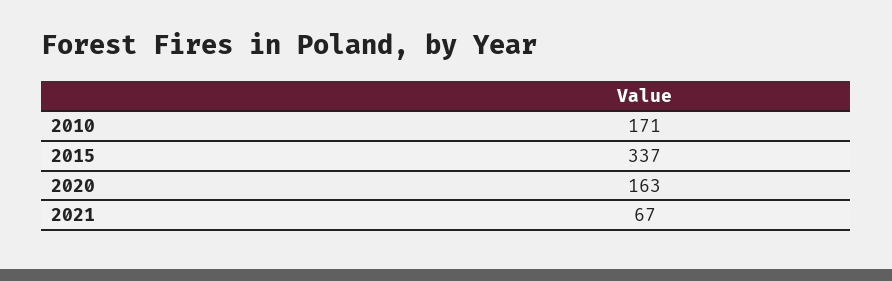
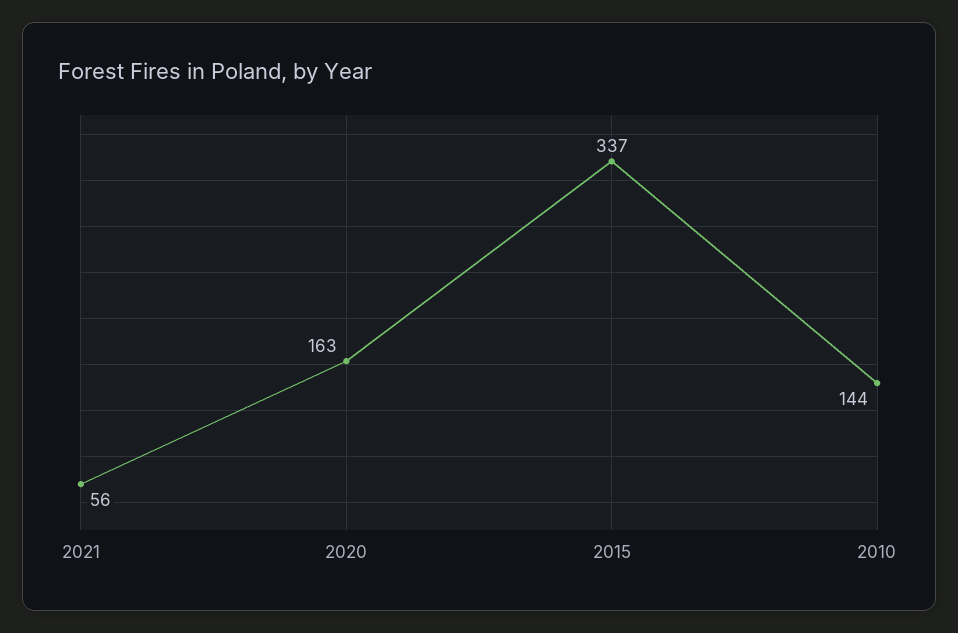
  {
-   "2010": 171,
+   "2010": 144,
    "2015": 337,
    "2020": 163,
-   "2021": 67
+   "2021": 56
  }

